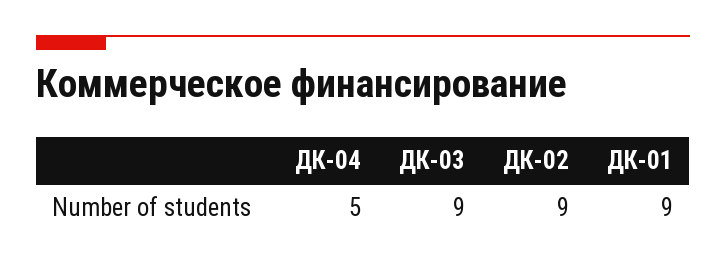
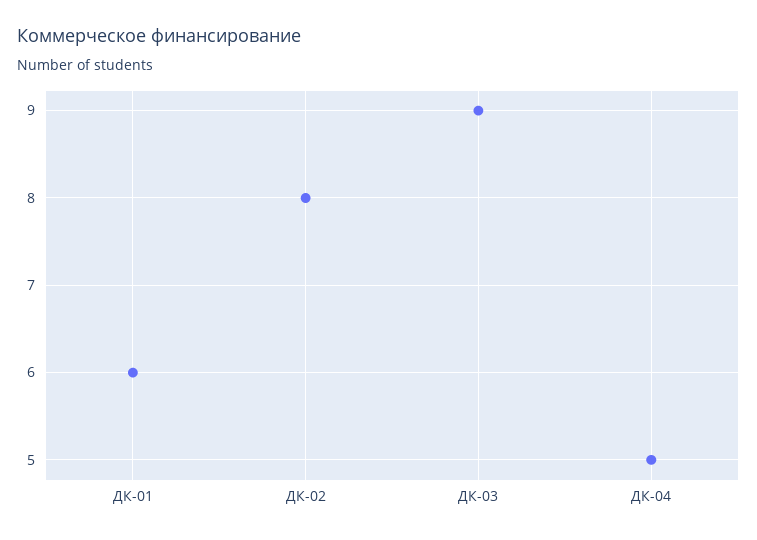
  {
    "ДК-04": 5,
    "ДК-03": 9,
-   "ДК-02": 9,
+   "ДК-02": 8,
-   "ДК-01": 9
+   "ДК-01": 6
  }

